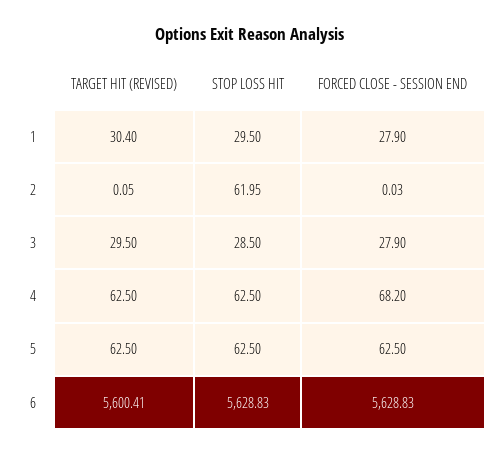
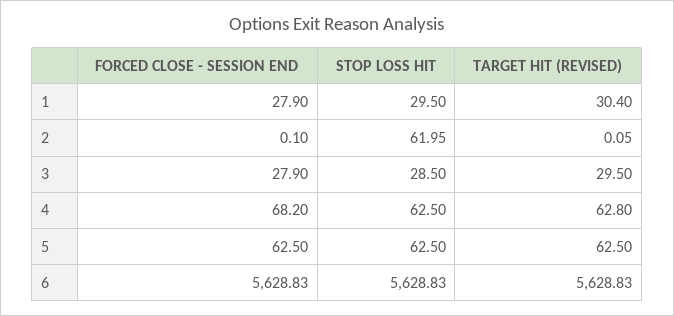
  {
    "TARGET HIT (REVISED)": {
      "1": 30.4,
      "2": 0.05,
      "3": 29.5,
-     "4": 62.5,
+     "4": 62.8,
      "5": 62.5,
-     "6": 5600.41
+     "6": 5628.83
    },
    "STOP LOSS HIT": {
      "1": 29.5,
      "2": 61.95,
      "3": 28.5,
      "4": 62.5,
      "5": 62.5,
      "6": 5628.83
    },
    "FORCED CLOSE - SESSION END": {
      "1": 27.9,
-     "2": 0.03,
+     "2": 0.1,
      "3": 27.9,
      "4": 68.2,
      "5": 62.5,
      "6": 5628.83
    }
  }

